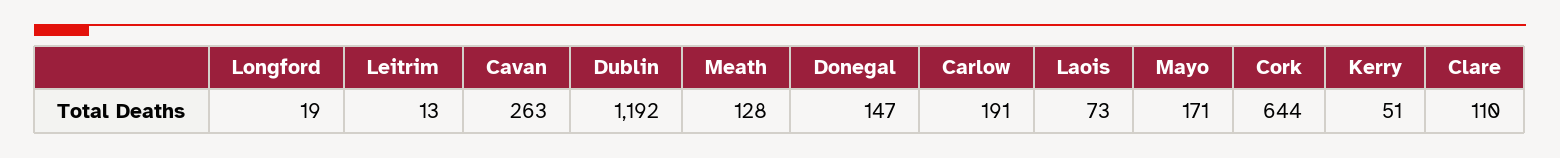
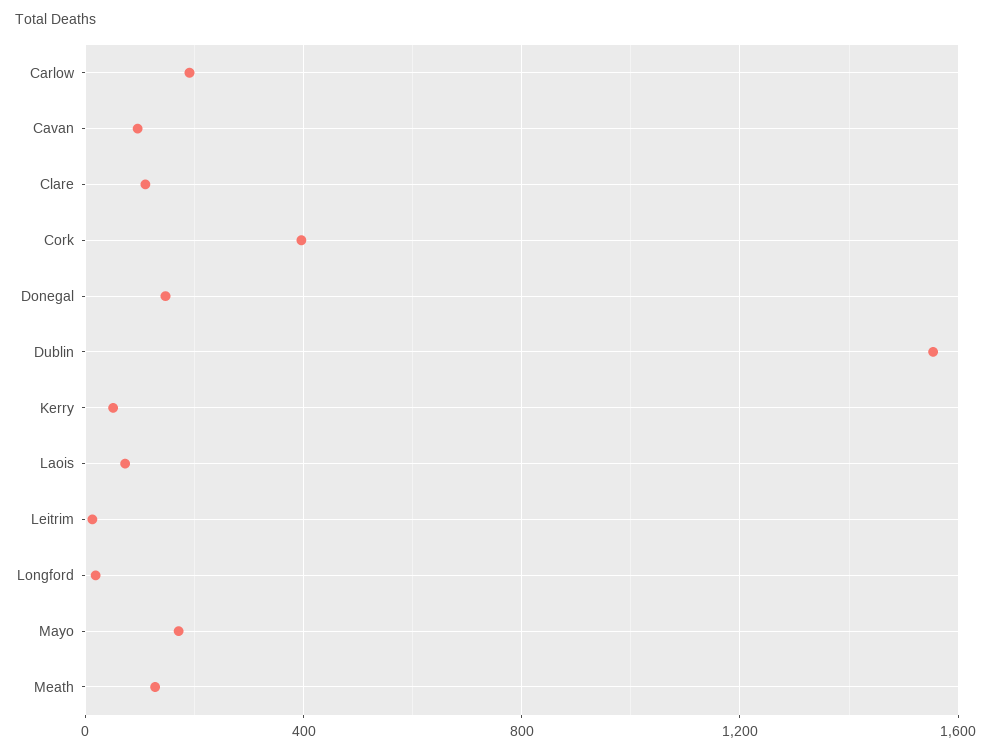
  {
    "Longford": 19,
    "Leitrim": 13,
-   "Cavan": 263,
+   "Cavan": 100,
-   "Dublin": 1192,
+   "Dublin": 1550,
    "Meath": 128,
    "Donegal": 147,
    "Carlow": 191,
    "Laois": 73,
    "Mayo": 171,
-   "Cork": 644,
+   "Cork": 400,
    "Kerry": 51,
    "Clare": 110
  }

